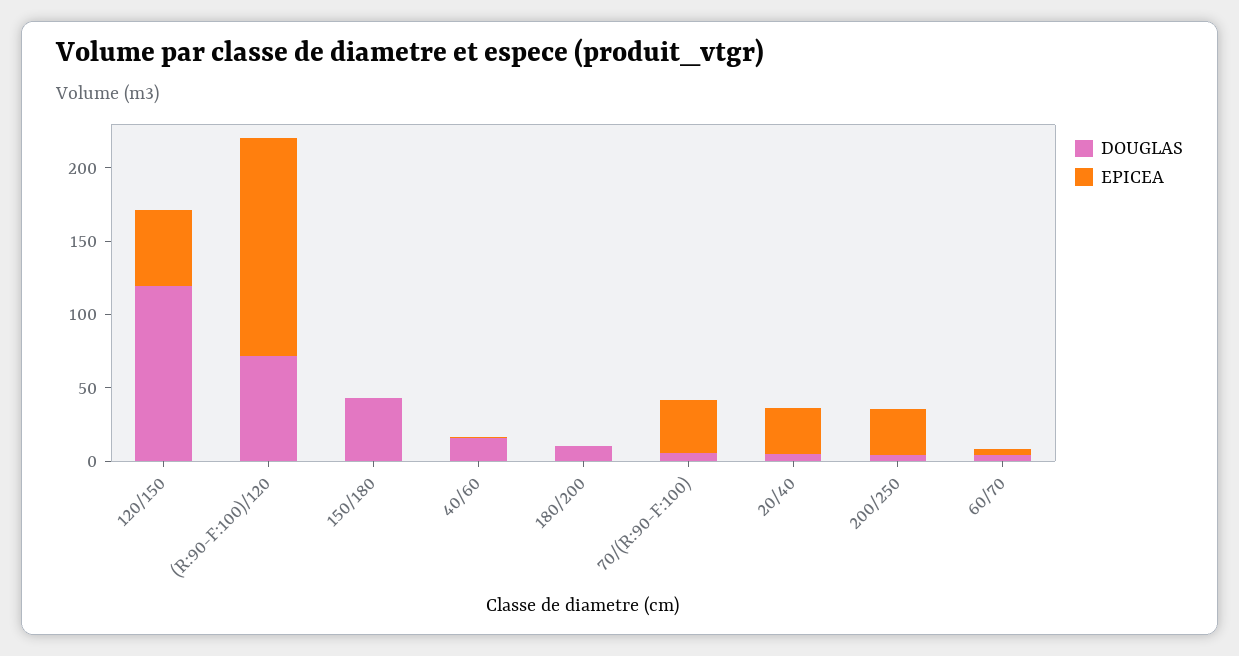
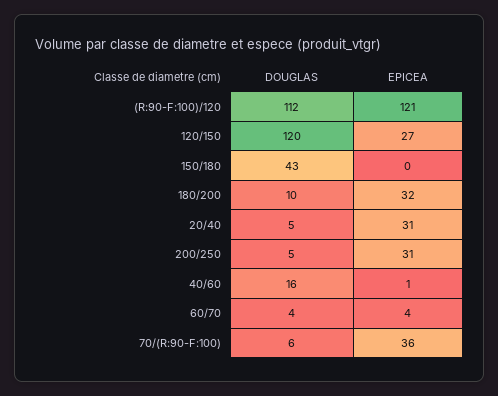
  {
    "DOUGLAS": {
      "120/150": 120,
-     "(R:90-F:100)/120": 70,
+     "(R:90-F:100)/120": 112,
      "150/180": 43,
      "40/60": 16,
      "180/200": 10,
      "70/(R:90-F:100)": 6,
      "20/40": 5,
      "200/250": 5,
      "60/70": 4
    },
    "EPICEA": {
-     "120/150": 50,
+     "120/150": 27,
-     "(R:90-F:100)/120": 150,
+     "(R:90-F:100)/120": 121,
      "150/180": 0,
      "40/60": 1,
-     "180/200": 0,
+     "180/200": 32,
      "70/(R:90-F:100)": 36,
      "20/40": 31,
      "200/250": 31,
      "60/70": 4
    }
  }

